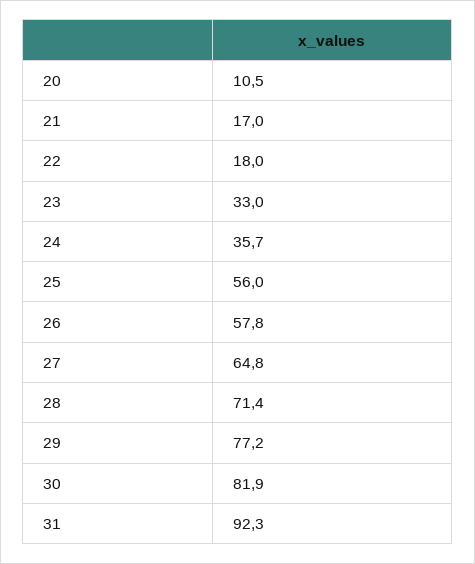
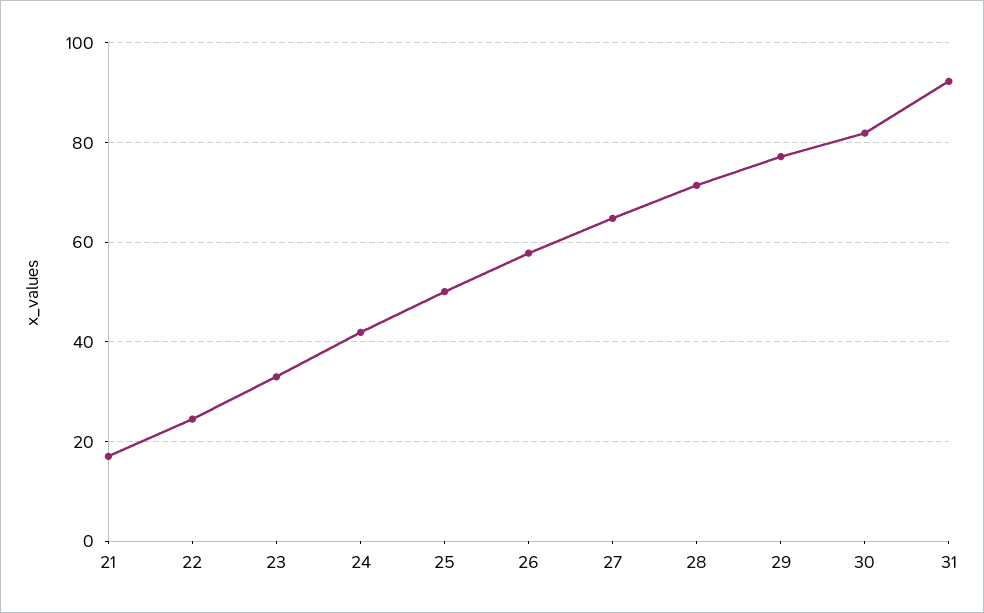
  {
-   "20": 10.5,
    "21": 17,
-   "22": 18,
+   "22": 24,
    "23": 33,
-   "24": 35.7,
+   "24": 42,
-   "25": 56,
+   "25": 50,
    "26": 57.8,
    "27": 64.8,
    "28": 71.4,
    "29": 77.2,
    "30": 81.9,
    "31": 92.3
  }

